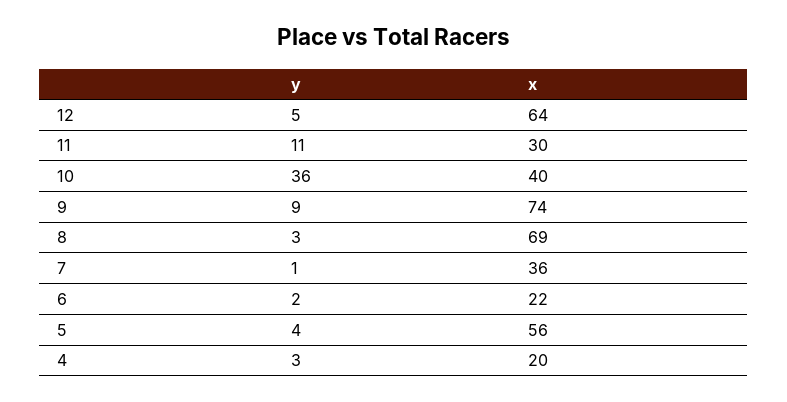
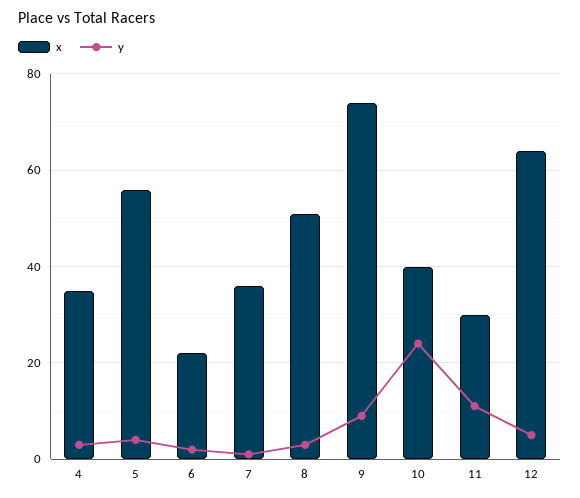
  {
    "y": {
      "12": 5,
      "11": 11,
-     "10": 36,
+     "10": 25,
      "9": 9,
      "8": 3,
      "7": 1,
      "6": 2,
      "5": 4,
      "4": 3
    },
    "x": {
      "12": 64,
      "11": 30,
      "10": 40,
      "9": 74,
-     "8": 69,
+     "8": 50,
      "7": 36,
      "6": 22,
      "5": 56,
-     "4": 20
+     "4": 35
    }
  }

